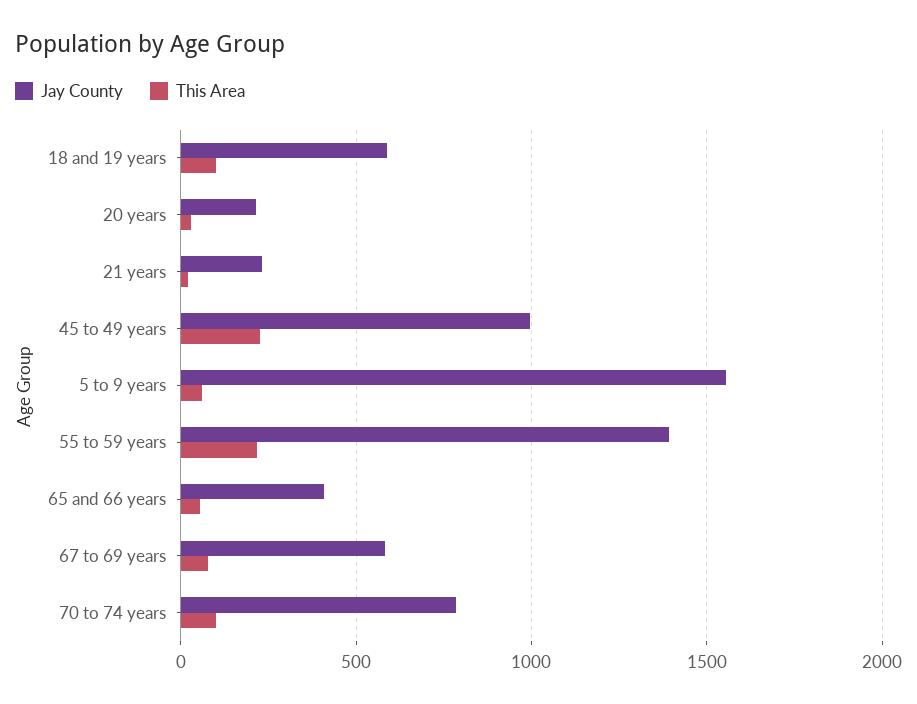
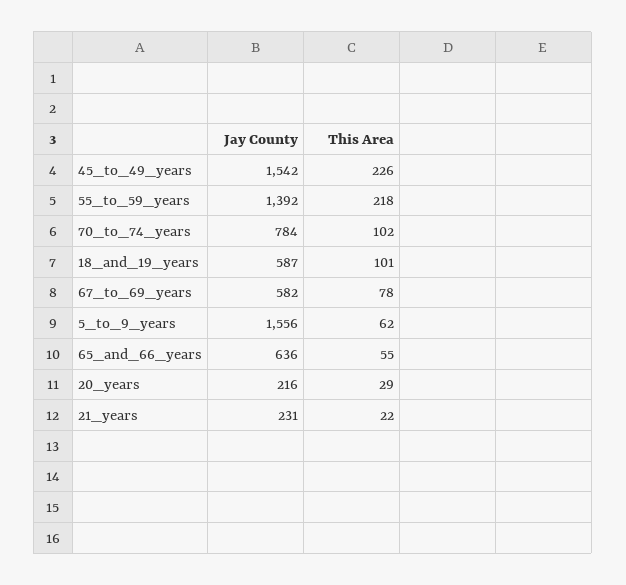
  {
    "Jay County": {
      "18 and 19 years": 587,
      "20 years": 216,
      "21 years": 231,
-     "45 to 49 years": 1000,
+     "45 to 49 years": 1542,
      "5 to 9 years": 1556,
      "55 to 59 years": 1392,
-     "65 and 66 years": 400,
+     "65 and 66 years": 636,
      "67 to 69 years": 582,
      "70 to 74 years": 784
    },
    "This Area": {
      "18 and 19 years": 101,
      "20 years": 29,
      "21 years": 22,
      "45 to 49 years": 226,
      "5 to 9 years": 62,
      "55 to 59 years": 218,
      "65 and 66 years": 55,
      "67 to 69 years": 78,
      "70 to 74 years": 102
    }
  }

